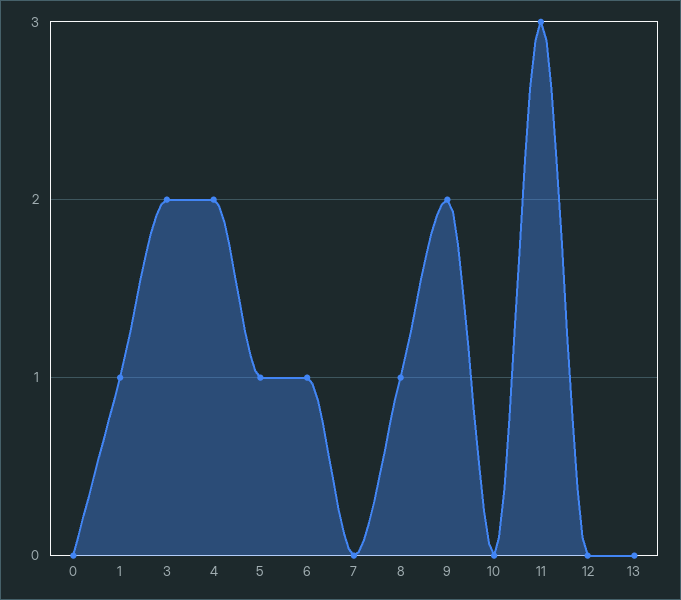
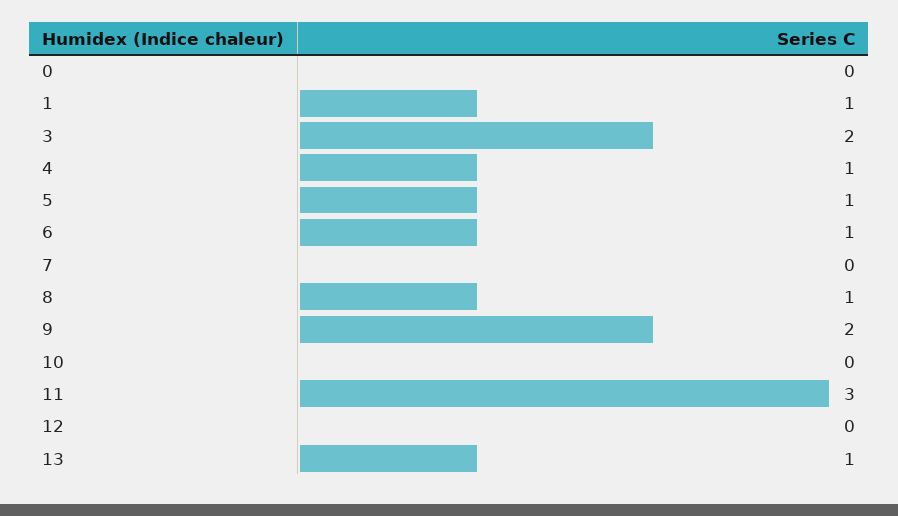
  {
    "0": 0,
    "1": 1,
    "3": 2,
-   "4": 2,
+   "4": 1,
    "5": 1,
    "6": 1,
    "7": 0,
    "8": 1,
    "9": 2,
    "10": 0,
    "11": 3,
    "12": 0,
-   "13": 0
+   "13": 1
  }

